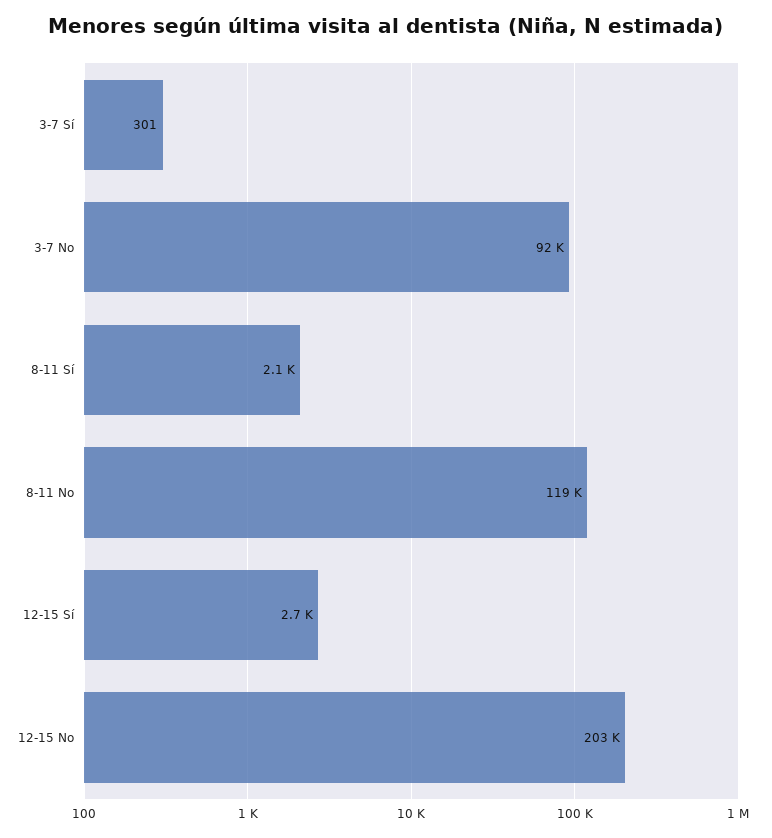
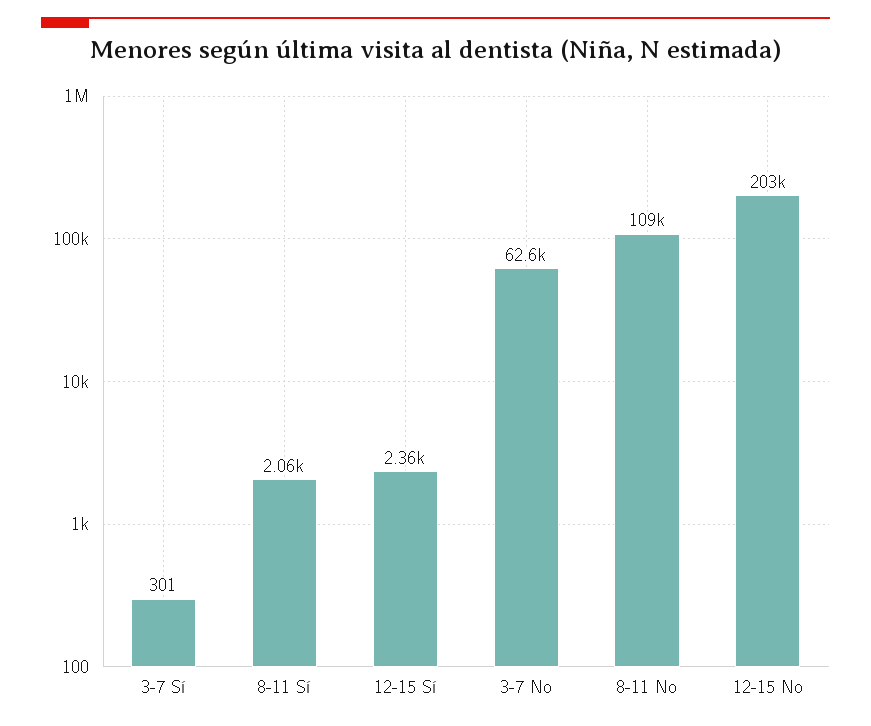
  {
    "3-7 Sí": 301,
-   "3-7 No": 92000,
+   "3-7 No": 62600,
    "8-11 Sí": 2060,
-   "8-11 No": 119000,
+   "8-11 No": 109000,
-   "12-15 Sí": 2700,
+   "12-15 Sí": 2360,
    "12-15 No": 203000
  }

